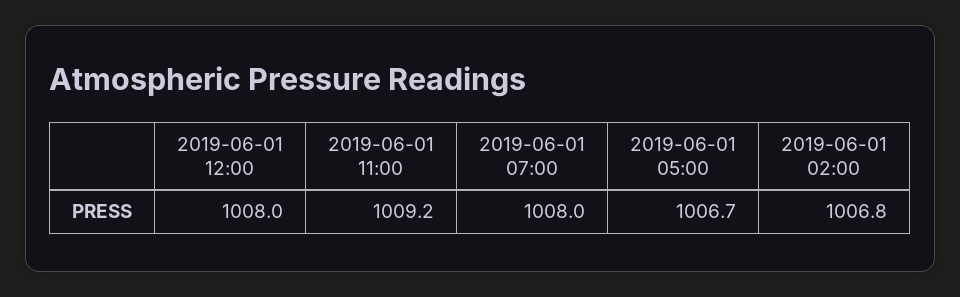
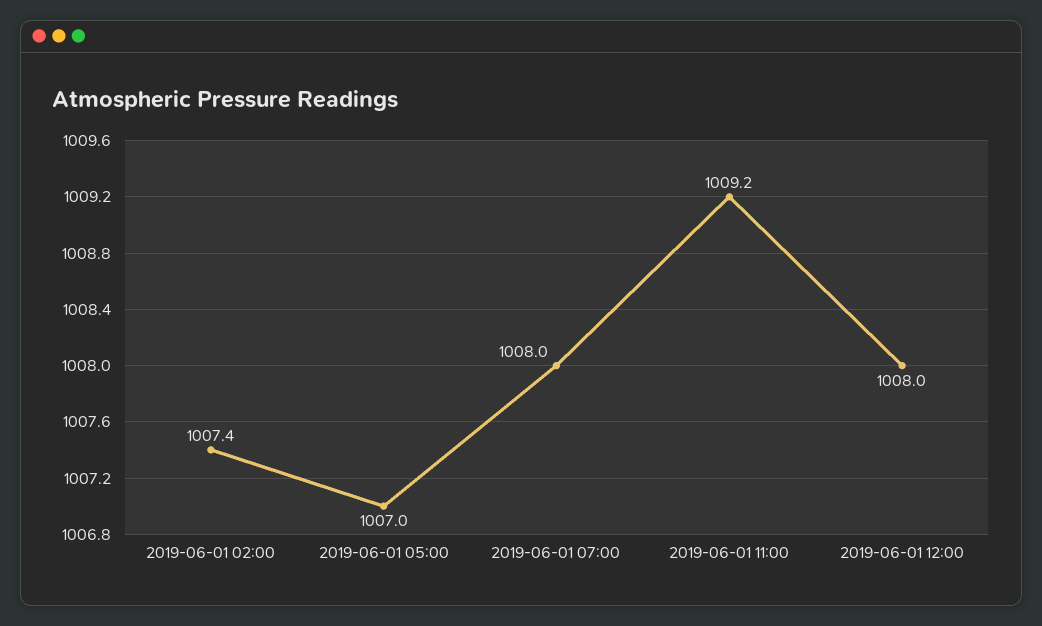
  {
    "2019-06-01 12:00": 1008,
    "2019-06-01 11:00": 1009.2,
    "2019-06-01 07:00": 1008,
-   "2019-06-01 05:00": 1006.7,
+   "2019-06-01 05:00": 1007,
-   "2019-06-01 02:00": 1006.8
+   "2019-06-01 02:00": 1007.4
  }

